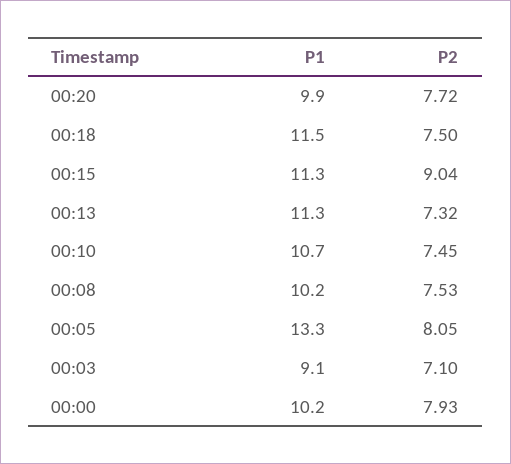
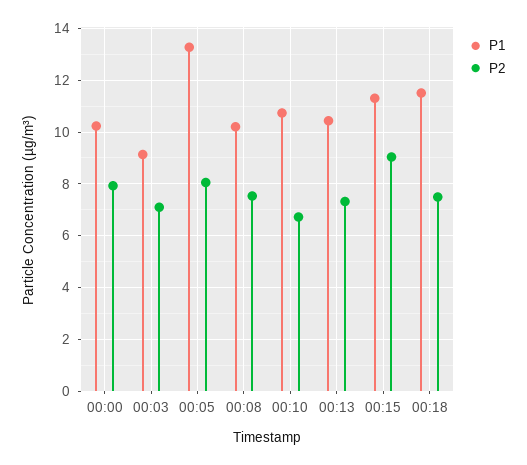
  {
    "P1": {
-     "00:20": 9.9,
      "00:18": 11.5,
      "00:15": 11.3,
-     "00:13": 11.3,
+     "00:13": 10.5,
      "00:10": 10.7,
      "00:08": 10.2,
      "00:05": 13.3,
      "00:03": 9.1,
      "00:00": 10.2
    },
    "P2": {
-     "00:20": 7.72,
      "00:18": 7.5,
      "00:15": 9.04,
      "00:13": 7.32,
-     "00:10": 7.45,
+     "00:10": 6.75,
      "00:08": 7.53,
      "00:05": 8.05,
      "00:03": 7.1,
      "00:00": 7.93
    }
  }

